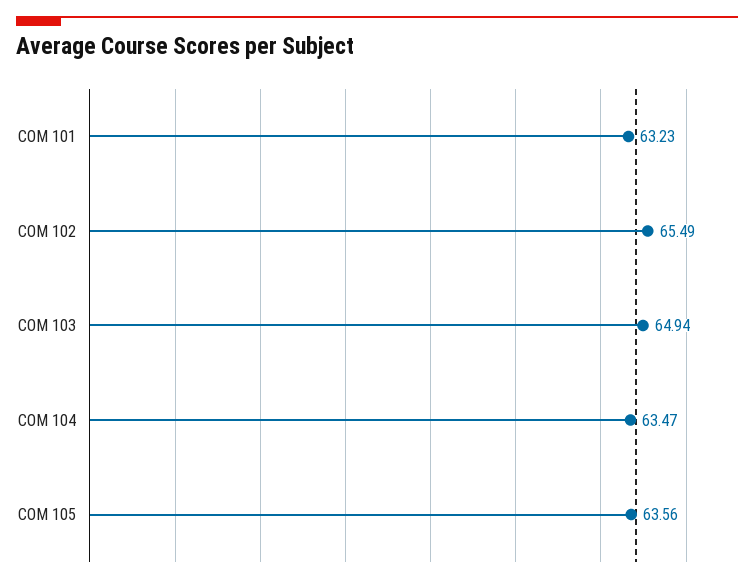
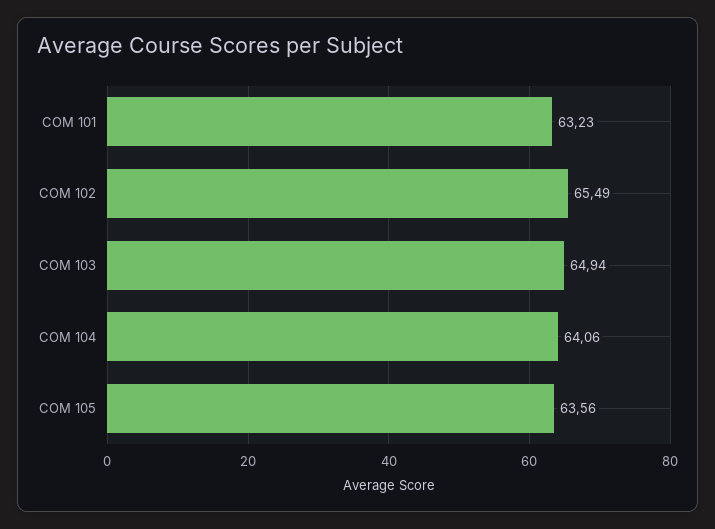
  {
    "COM 101": 63.23,
    "COM 102": 65.49,
    "COM 103": 64.94,
-   "COM 104": 63.47,
+   "COM 104": 64.06,
    "COM 105": 63.56
  }

